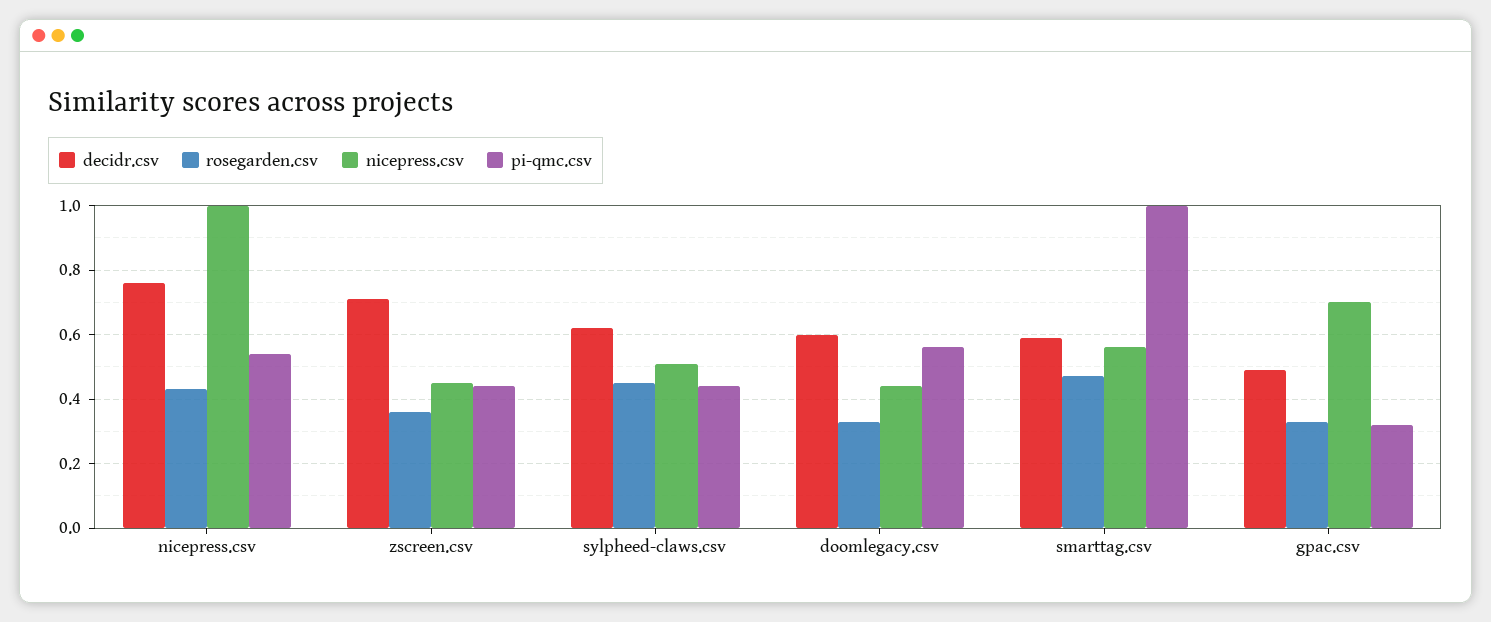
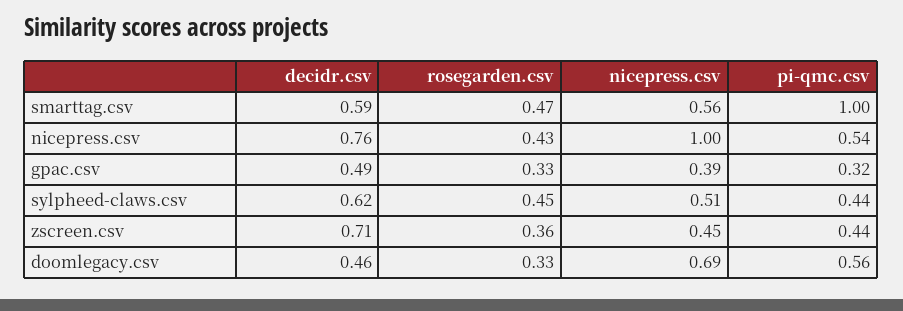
  {
    "decidr.csv": {
      "nicepress.csv": 0.76,
      "zscreen.csv": 0.71,
      "sylpheed-claws.csv": 0.62,
-     "doomlegacy.csv": 0.6,
+     "doomlegacy.csv": 0.46,
      "smarttag.csv": 0.59,
      "gpac.csv": 0.49
    },
    "rosegarden.csv": {
      "nicepress.csv": 0.43,
      "zscreen.csv": 0.36,
      "sylpheed-claws.csv": 0.45,
      "doomlegacy.csv": 0.33,
      "smarttag.csv": 0.47,
      "gpac.csv": 0.33
    },
    "nicepress.csv": {
      "nicepress.csv": 1,
      "zscreen.csv": 0.45,
      "sylpheed-claws.csv": 0.51,
-     "doomlegacy.csv": 0.45,
+     "doomlegacy.csv": 0.69,
      "smarttag.csv": 0.56,
-     "gpac.csv": 0.7
+     "gpac.csv": 0.39
    },
    "pi-qmc.csv": {
      "nicepress.csv": 0.54,
      "zscreen.csv": 0.44,
      "sylpheed-claws.csv": 0.44,
      "doomlegacy.csv": 0.56,
      "smarttag.csv": 1,
      "gpac.csv": 0.32
    }
  }

